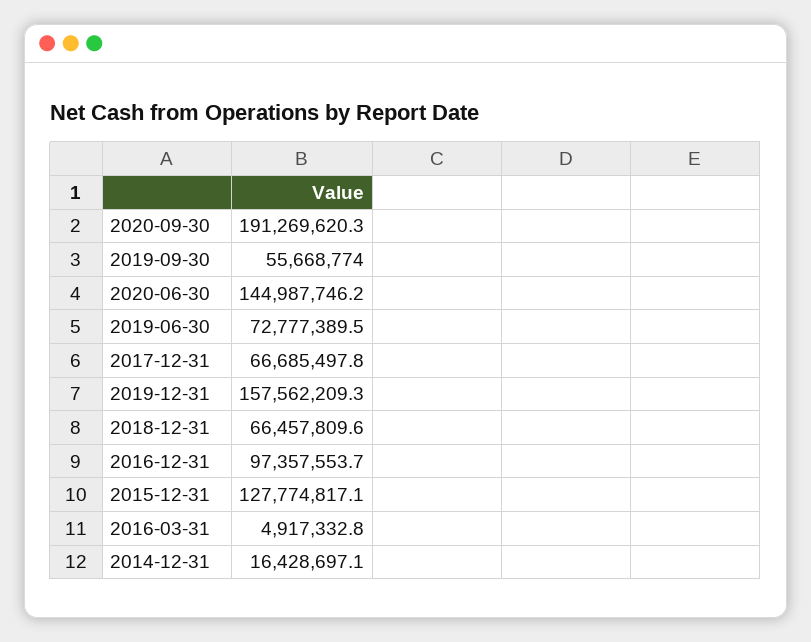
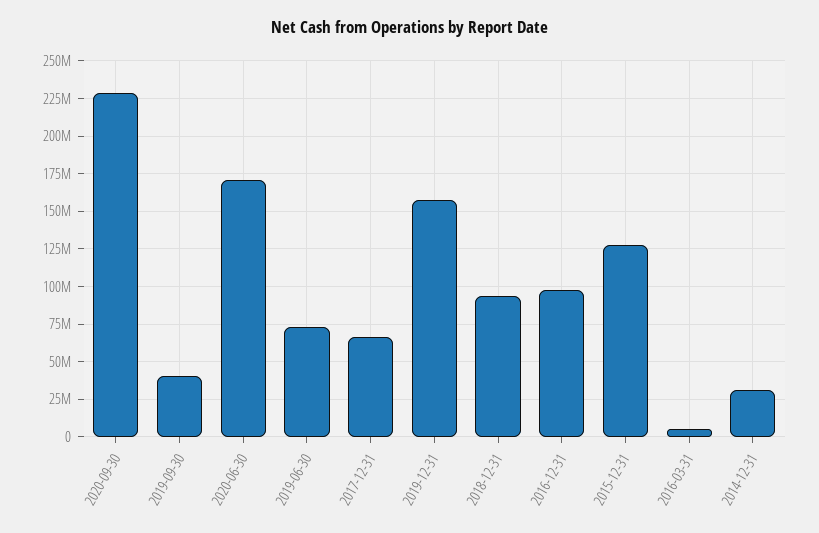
  {
-   "2020-09-30": 191269620.3,
+   "2020-09-30": 230000000,
-   "2019-09-30": 55668774,
+   "2019-09-30": 40000000,
-   "2020-06-30": 144987746.2,
+   "2020-06-30": 170000000,
    "2019-06-30": 72777389.5,
    "2017-12-31": 66685497.8,
    "2019-12-31": 157562209.3,
-   "2018-12-31": 66457809.6,
+   "2018-12-31": 95000000,
    "2016-12-31": 97357553.7,
    "2015-12-31": 127774817.1,
    "2016-03-31": 4917332.8,
-   "2014-12-31": 16428697.1
+   "2014-12-31": 30000000
  }

